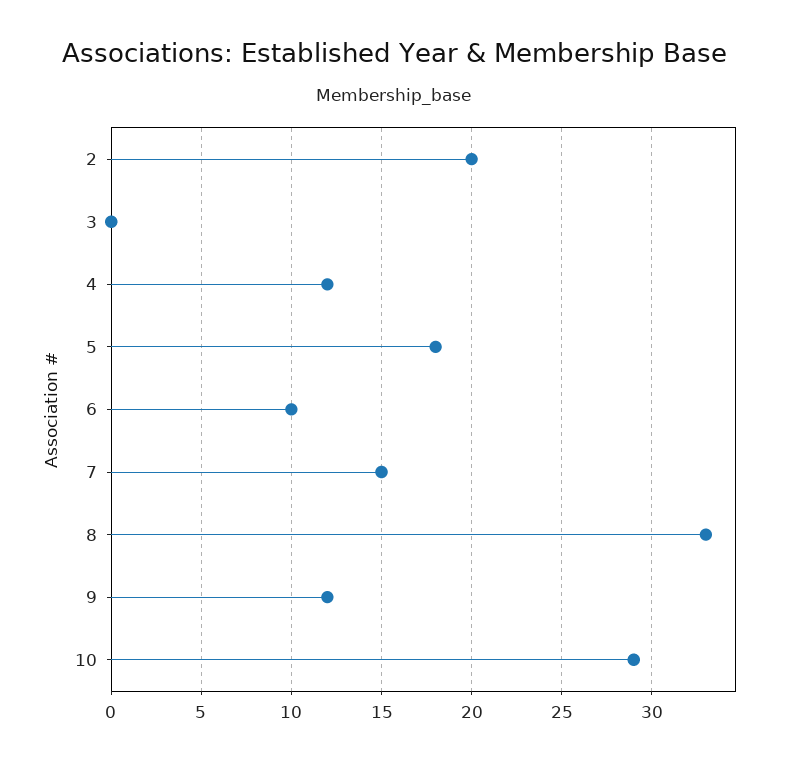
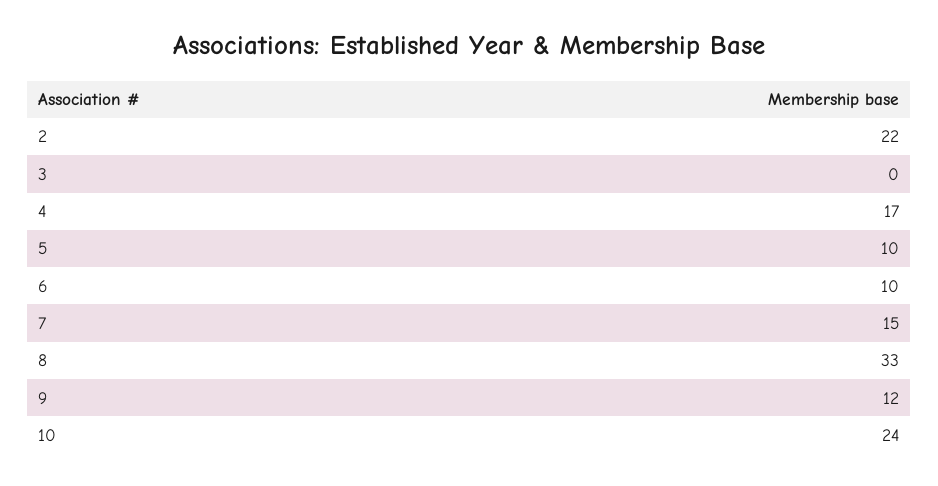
  {
-   "2": 20,
+   "2": 22,
    "3": 0,
-   "4": 12,
+   "4": 17,
-   "5": 18,
+   "5": 10,
    "6": 10,
    "7": 15,
    "8": 33,
    "9": 12,
-   "10": 29
+   "10": 24
  }

